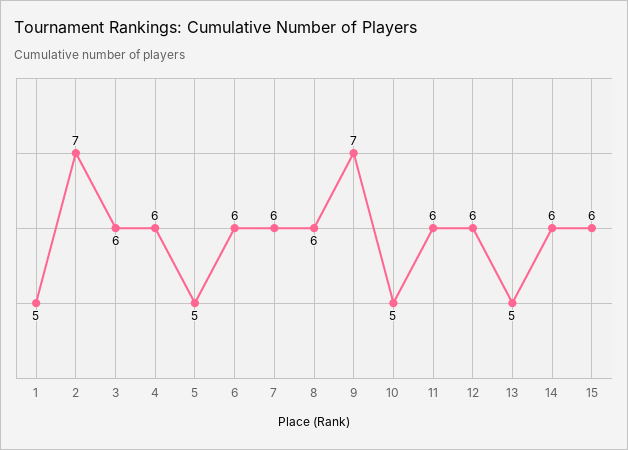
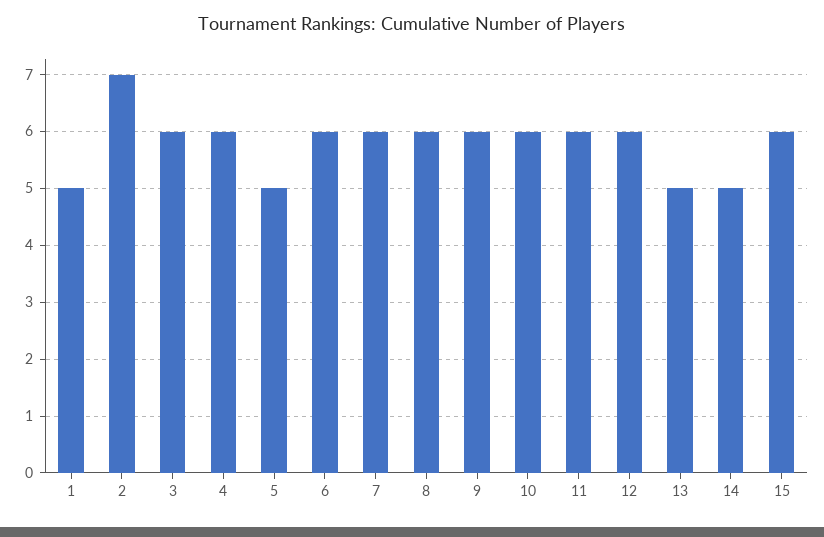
  {
    "1": 5,
    "2": 7,
    "3": 6,
    "4": 6,
    "5": 5,
    "6": 6,
    "7": 6,
    "8": 6,
-   "9": 7,
+   "9": 6,
-   "10": 5,
+   "10": 6,
    "11": 6,
    "12": 6,
    "13": 5,
-   "14": 6,
+   "14": 5,
    "15": 6
  }

